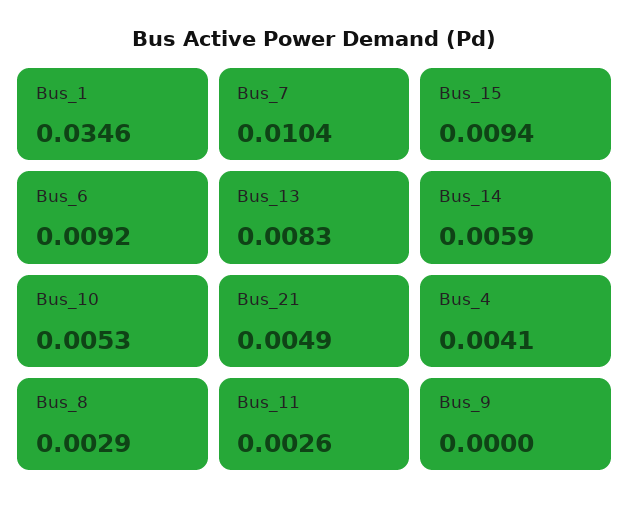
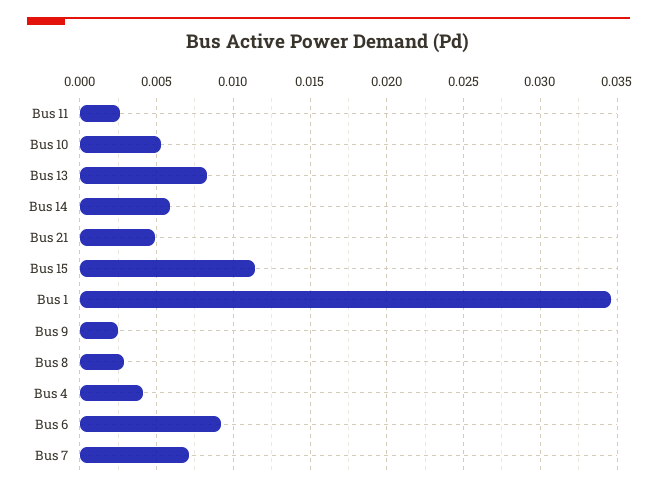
  {
    "Bus_1": 0.0346,
-   "Bus_7": 0.0104,
+   "Bus_7": 0.007,
-   "Bus_15": 0.0094,
+   "Bus_15": 0.0115,
    "Bus_6": 0.0092,
    "Bus_13": 0.0083,
    "Bus_14": 0.0059,
    "Bus_10": 0.0053,
    "Bus_21": 0.0049,
    "Bus_4": 0.0041,
    "Bus_8": 0.0029,
    "Bus_11": 0.0026,
-   "Bus_9": 0
+   "Bus_9": 0.0025
  }

